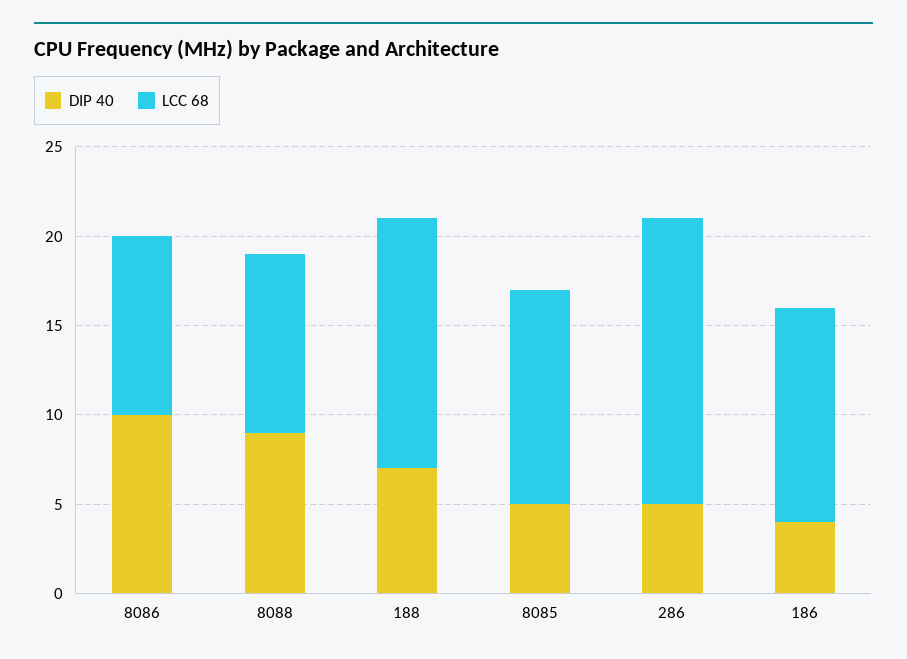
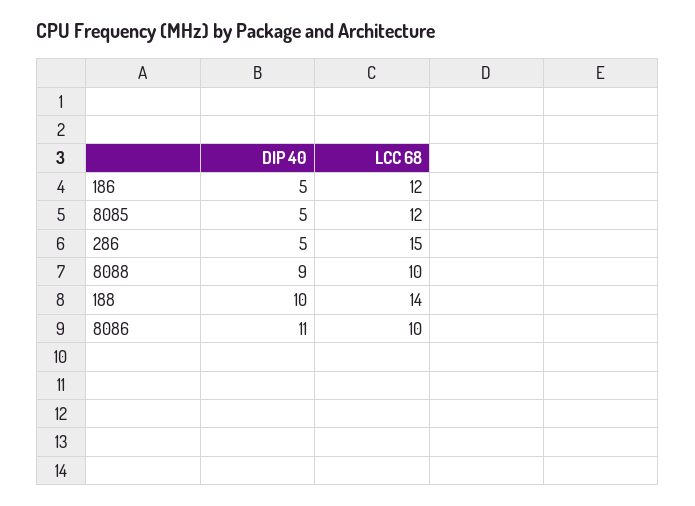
  {
    "DIP 40": {
-     "8086": 10,
+     "8086": 11,
      "8088": 9,
-     "188": 7,
+     "188": 10,
      "8085": 5,
      "286": 5,
-     "186": 4
+     "186": 5
    },
    "LCC 68": {
      "8086": 10,
      "8088": 10,
      "188": 14,
      "8085": 12,
-     "286": 16,
+     "286": 15,
      "186": 12
    }
  }

